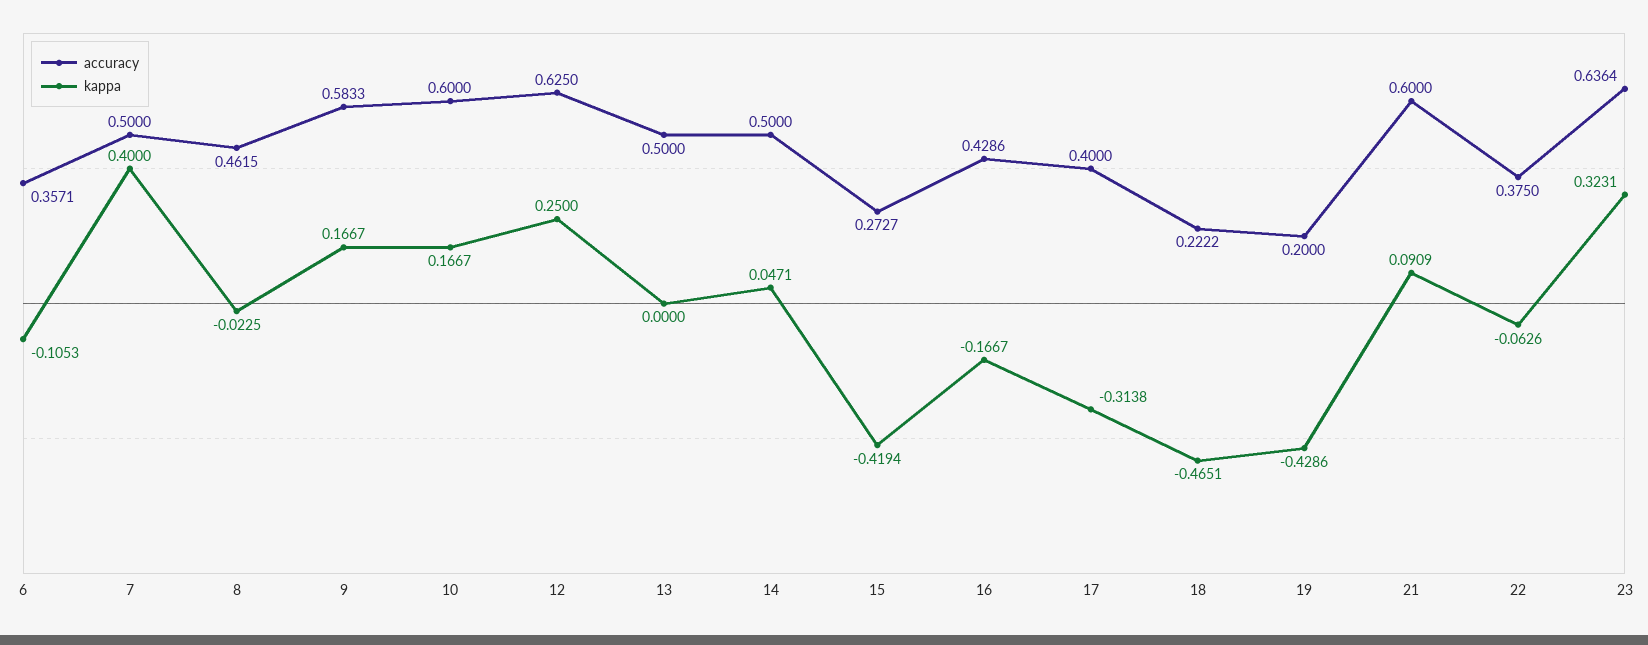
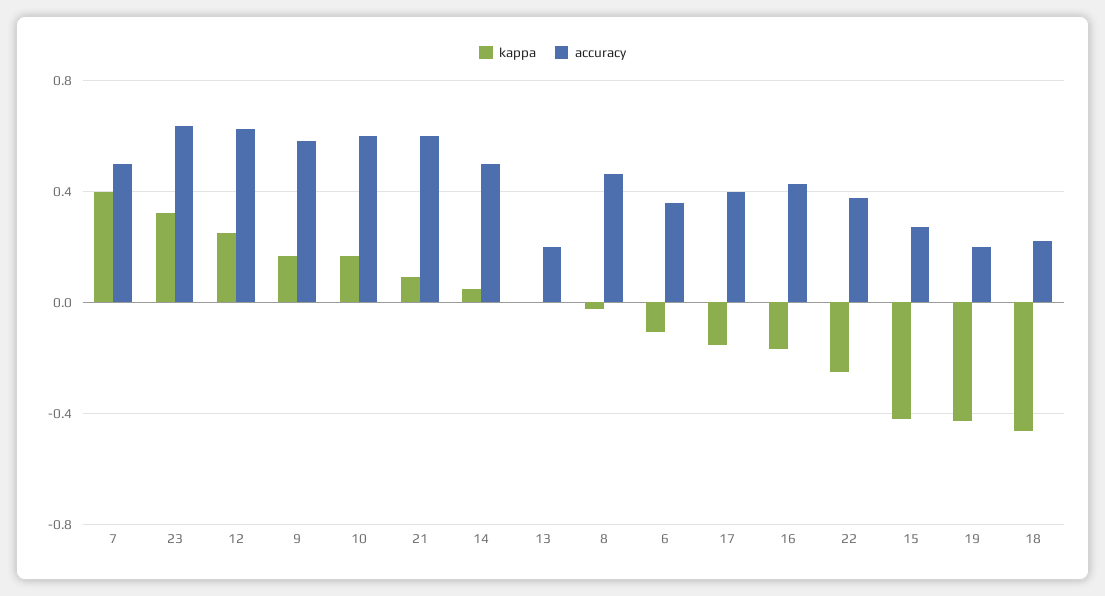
  {
    "accuracy": {
      "6": 0.3571,
      "7": 0.5,
      "8": 0.4615,
      "9": 0.5833,
      "10": 0.6,
      "12": 0.625,
-     "13": 0.5,
+     "13": 0.2,
      "14": 0.5,
      "15": 0.2727,
      "16": 0.4286,
      "17": 0.4,
      "18": 0.2222,
      "19": 0.2,
      "21": 0.6,
      "22": 0.375,
      "23": 0.6364
    },
    "kappa": {
      "6": -0.1053,
      "7": 0.4,
      "8": -0.0225,
      "9": 0.1667,
      "10": 0.1667,
      "12": 0.25,
      "13": 0,
      "14": 0.0471,
      "15": -0.4194,
      "16": -0.1667,
-     "17": -0.3138,
+     "17": -0.15,
      "18": -0.4651,
      "19": -0.4286,
      "21": 0.0909,
-     "22": -0.0626,
+     "22": -0.25,
      "23": 0.3231
    }
  }

